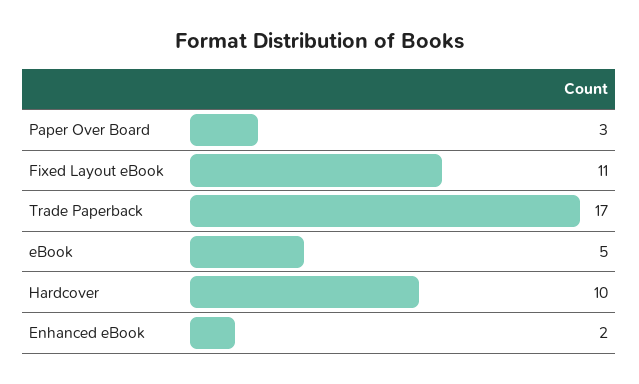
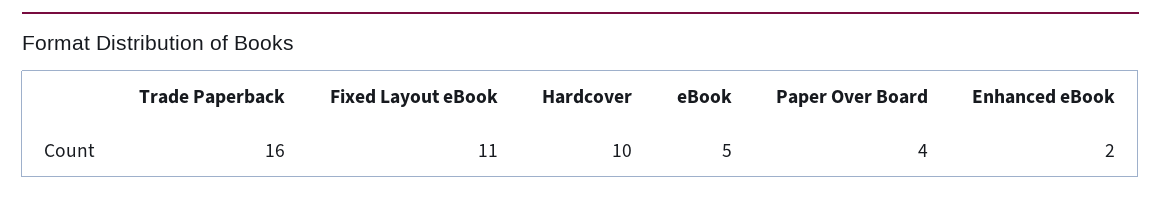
  {
-   "Paper Over Board": 3,
+   "Paper Over Board": 4,
    "Fixed Layout eBook": 11,
-   "Trade Paperback": 17,
+   "Trade Paperback": 16,
    "eBook": 5,
    "Hardcover": 10,
    "Enhanced eBook": 2
  }

